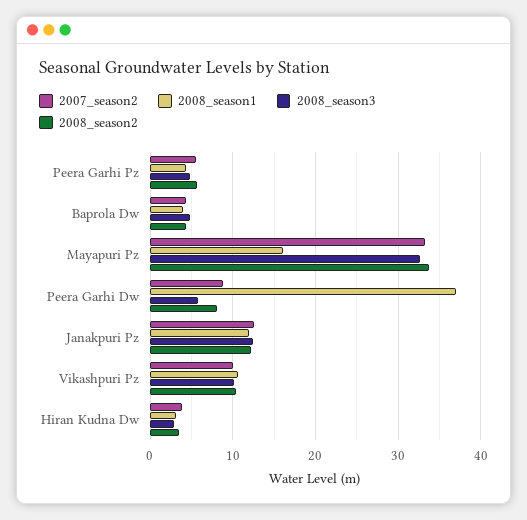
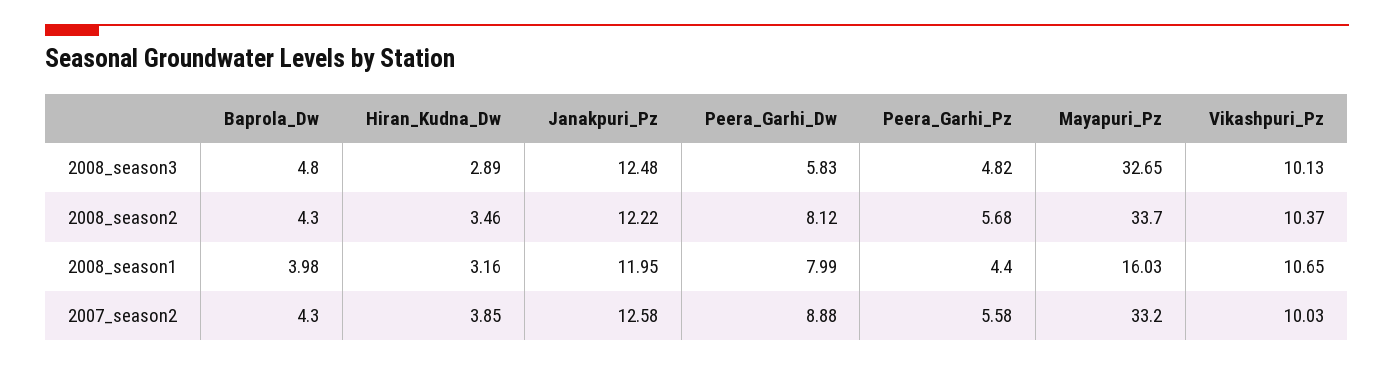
  {
    "2007_season2": {
      "Peera Garhi Pz": 5.58,
      "Baprola Dw": 4.3,
      "Mayapuri Pz": 33.2,
      "Peera Garhi Dw": 8.88,
      "Janakpuri Pz": 12.58,
      "Vikashpuri Pz": 10.03,
      "Hiran Kudna Dw": 3.85
    },
    "2008_season1": {
      "Peera Garhi Pz": 4.4,
      "Baprola Dw": 3.98,
      "Mayapuri Pz": 16.03,
-     "Peera Garhi Dw": 37,
+     "Peera Garhi Dw": 7.99,
      "Janakpuri Pz": 11.95,
      "Vikashpuri Pz": 10.65,
      "Hiran Kudna Dw": 3.16
    },
    "2008_season3": {
      "Peera Garhi Pz": 4.82,
      "Baprola Dw": 4.8,
      "Mayapuri Pz": 32.65,
      "Peera Garhi Dw": 5.83,
      "Janakpuri Pz": 12.48,
      "Vikashpuri Pz": 10.13,
      "Hiran Kudna Dw": 2.89
    },
    "2008_season2": {
      "Peera Garhi Pz": 5.68,
      "Baprola Dw": 4.3,
      "Mayapuri Pz": 33.7,
      "Peera Garhi Dw": 8.12,
      "Janakpuri Pz": 12.22,
      "Vikashpuri Pz": 10.37,
      "Hiran Kudna Dw": 3.46
    }
  }

